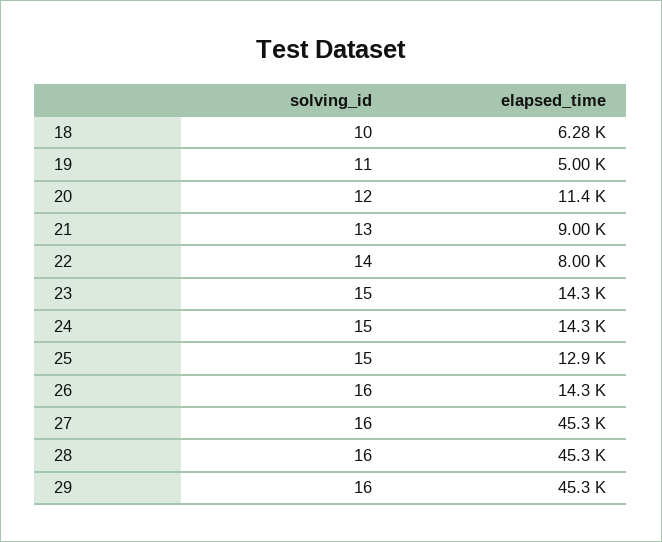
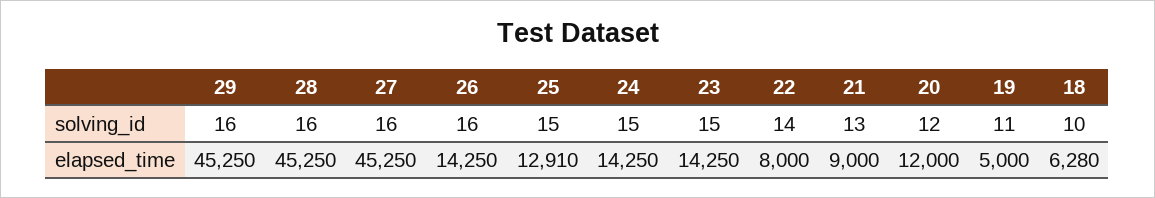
  {
    "solving_id": {
      "18": 10,
      "19": 11,
      "20": 12,
      "21": 13,
      "22": 14,
      "23": 15,
      "24": 15,
      "25": 15,
      "26": 16,
      "27": 16,
      "28": 16,
      "29": 16
    },
    "elapsed_time": {
      "18": 6280,
      "19": 5000,
-     "20": 11400,
+     "20": 12000,
      "21": 9000,
      "22": 8000,
      "23": 14250,
      "24": 14250,
      "25": 12910,
      "26": 14250,
      "27": 45250,
      "28": 45250,
      "29": 45250
    }
  }

